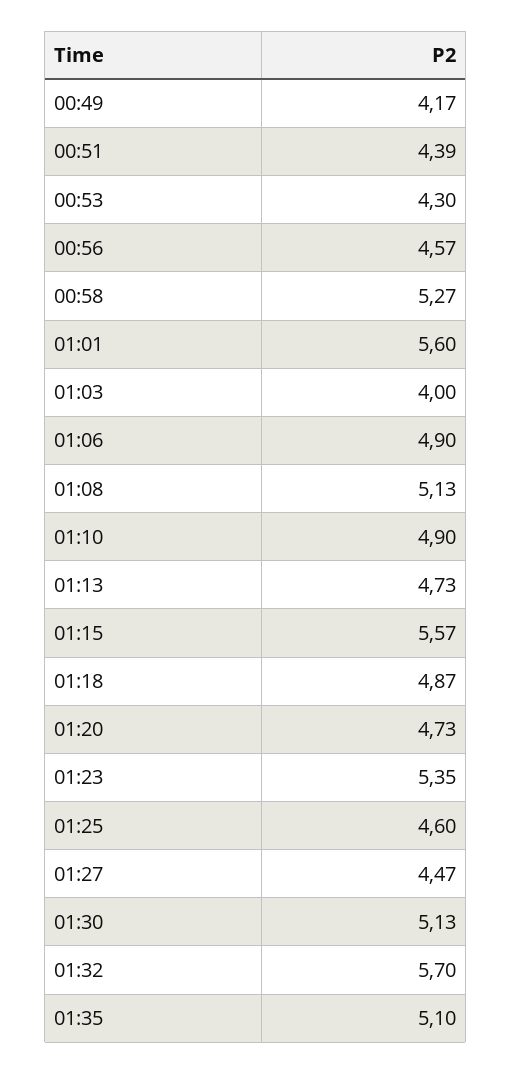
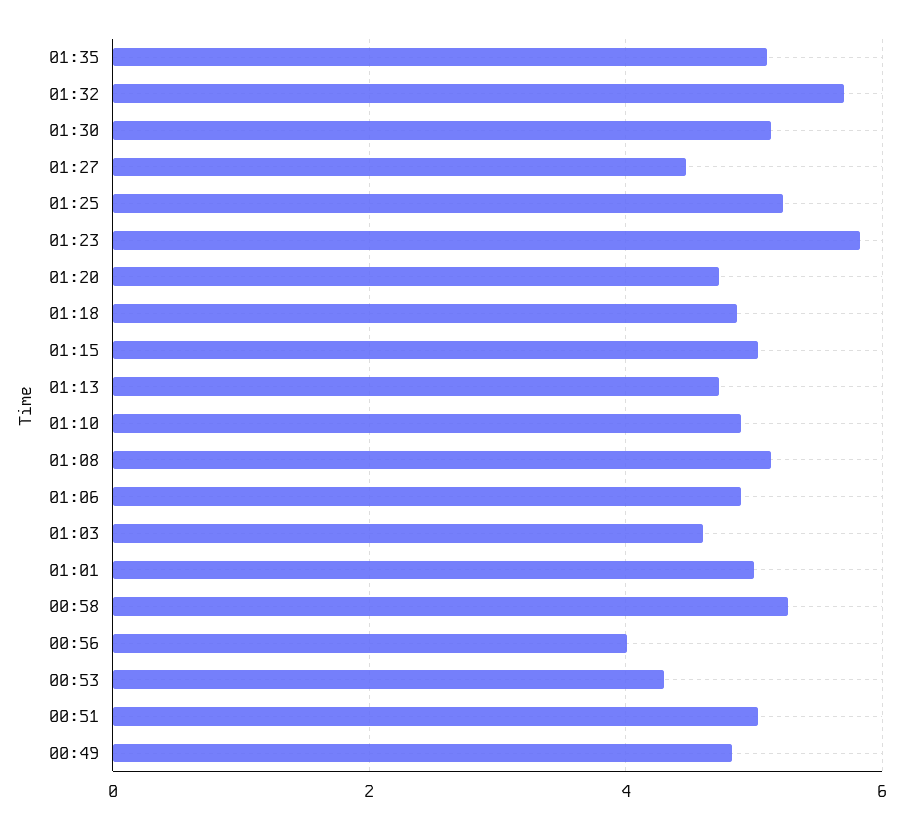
  {
-   "00:49": 4.17,
+   "00:49": 4.8,
-   "00:51": 4.39,
+   "00:51": 5,
    "00:53": 4.3,
-   "00:56": 4.57,
+   "00:56": 4,
    "00:58": 5.27,
-   "01:01": 5.6,
+   "01:01": 5,
-   "01:03": 4,
+   "01:03": 4.6,
    "01:06": 4.9,
    "01:08": 5.13,
    "01:10": 4.9,
    "01:13": 4.73,
-   "01:15": 5.57,
+   "01:15": 5,
    "01:18": 4.87,
    "01:20": 4.73,
-   "01:23": 5.35,
+   "01:23": 5.8,
-   "01:25": 4.6,
+   "01:25": 5.2,
    "01:27": 4.47,
    "01:30": 5.13,
    "01:32": 5.7,
    "01:35": 5.1
  }

